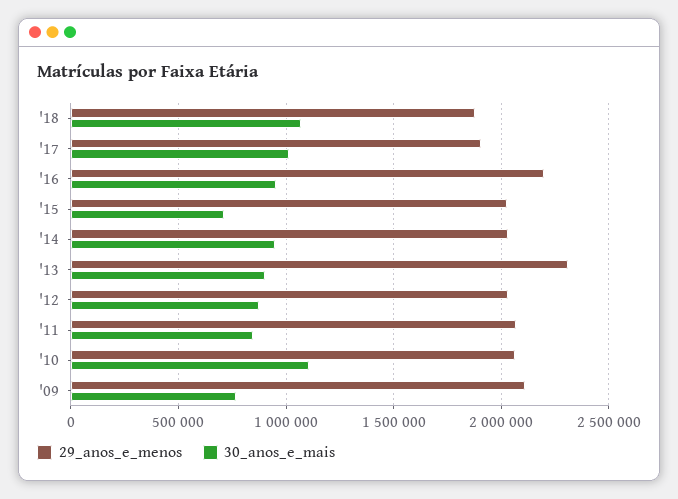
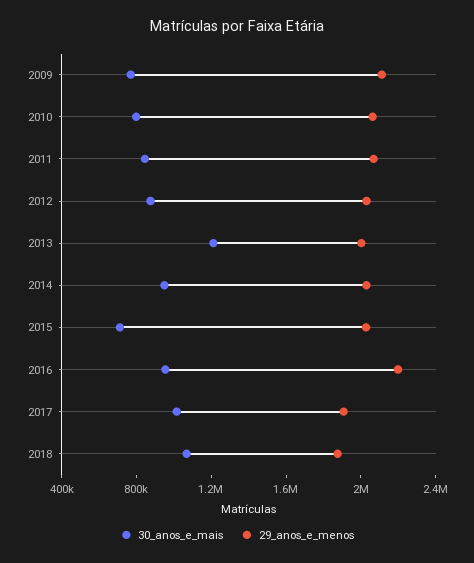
  {
    "29_anos_e_menos": {
      "'18": 1900000,
      "'17": 1900000,
      "'16": 2200000,
      "'15": 2050000,
      "'14": 2050000,
-     "'13": 2300000,
+     "'13": 2000000,
      "'12": 2050000,
      "'11": 2050000,
      "'10": 2050000,
      "'09": 2100000
    },
    "30_anos_e_mais": {
      "'18": 1050000,
      "'17": 1000000,
      "'16": 950000,
      "'15": 700000,
      "'14": 950000,
-     "'13": 900000,
+     "'13": 1200000,
      "'12": 900000,
      "'11": 850000,
-     "'10": 1100000,
+     "'10": 800000,
      "'09": 750000
    }
  }

